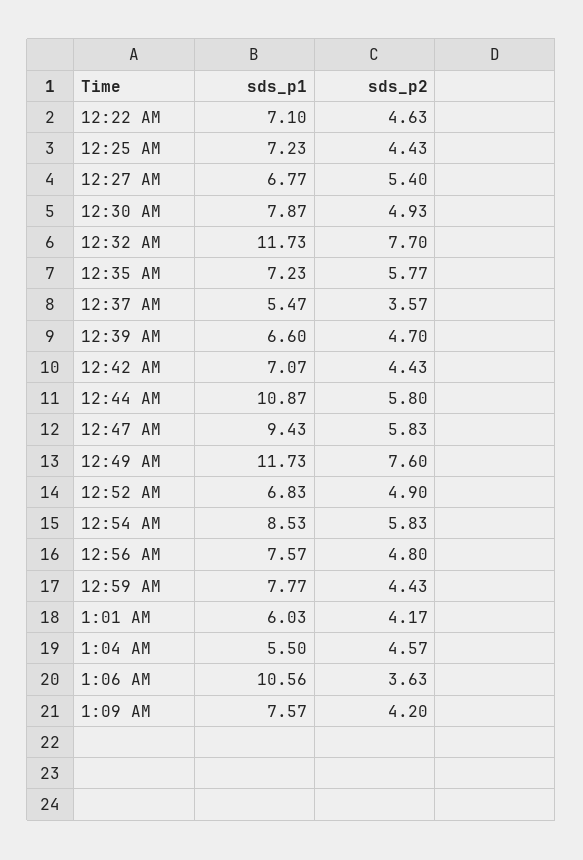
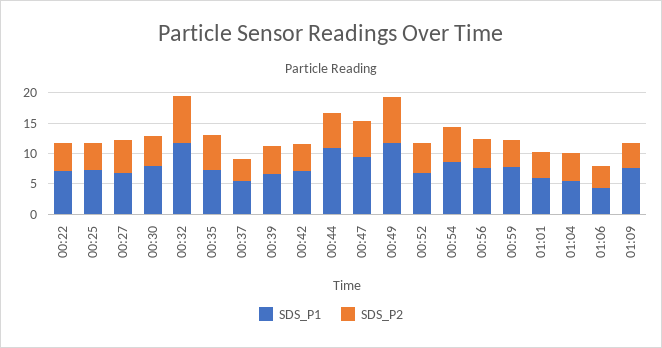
  {
    "sds_p1": {
      "12:22 AM": 7.1,
      "12:25 AM": 7.23,
      "12:27 AM": 6.77,
      "12:30 AM": 7.87,
      "12:32 AM": 11.73,
      "12:35 AM": 7.23,
      "12:37 AM": 5.47,
      "12:39 AM": 6.6,
      "12:42 AM": 7.07,
      "12:44 AM": 10.87,
      "12:47 AM": 9.43,
      "12:49 AM": 11.73,
      "12:52 AM": 6.83,
      "12:54 AM": 8.53,
      "12:56 AM": 7.57,
      "12:59 AM": 7.77,
      "1:01 AM": 6.03,
      "1:04 AM": 5.5,
-     "1:06 AM": 10.56,
+     "1:06 AM": 5,
      "1:09 AM": 7.57
    },
    "sds_p2": {
      "12:22 AM": 4.63,
      "12:25 AM": 4.43,
      "12:27 AM": 5.4,
      "12:30 AM": 4.93,
      "12:32 AM": 7.7,
      "12:35 AM": 5.77,
      "12:37 AM": 3.57,
      "12:39 AM": 4.7,
      "12:42 AM": 4.43,
      "12:44 AM": 5.8,
      "12:47 AM": 5.83,
      "12:49 AM": 7.6,
      "12:52 AM": 4.9,
      "12:54 AM": 5.83,
      "12:56 AM": 4.8,
      "12:59 AM": 4.43,
      "1:01 AM": 4.17,
      "1:04 AM": 4.57,
      "1:06 AM": 3.63,
      "1:09 AM": 4.2
    }
  }

